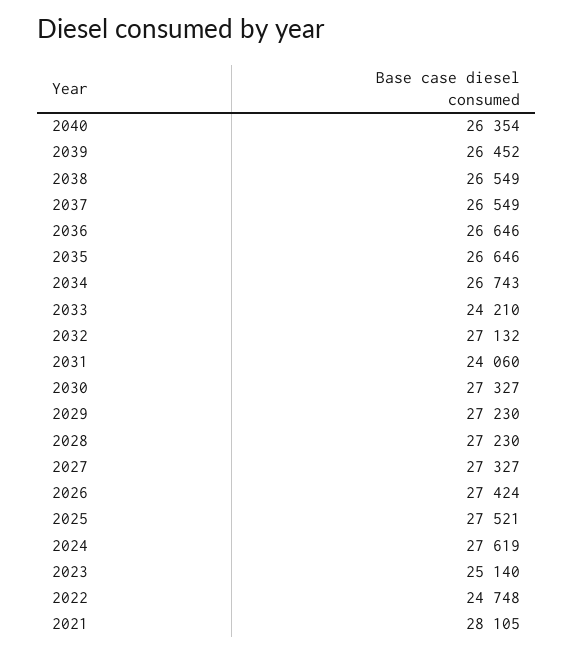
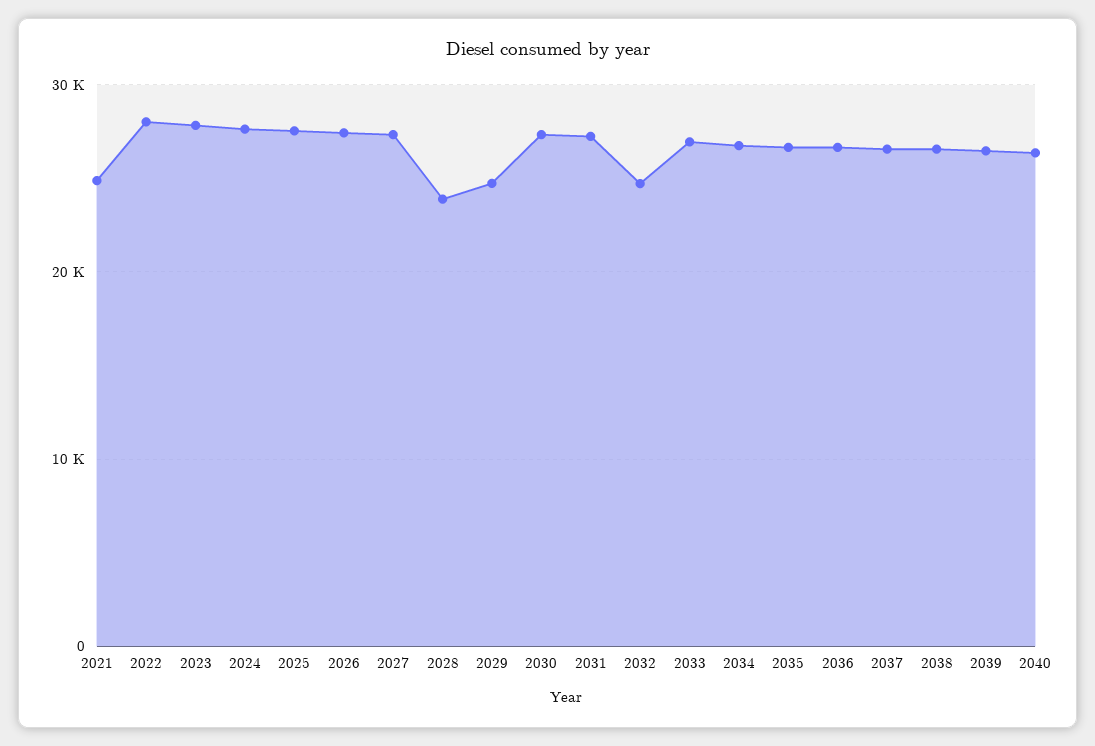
  {
    "2040": 26354,
    "2039": 26452,
    "2038": 26549,
    "2037": 26549,
    "2036": 26646,
    "2035": 26646,
    "2034": 26743,
-   "2033": 24210,
+   "2033": 27000,
-   "2032": 27132,
+   "2032": 25000,
-   "2031": 24060,
+   "2031": 27000,
    "2030": 27327,
-   "2029": 27230,
+   "2029": 25000,
-   "2028": 27230,
+   "2028": 24000,
    "2027": 27327,
    "2026": 27424,
    "2025": 27521,
    "2024": 27619,
-   "2023": 25140,
+   "2023": 28000,
-   "2022": 24748,
+   "2022": 28000,
-   "2021": 28105
+   "2021": 25000
  }

